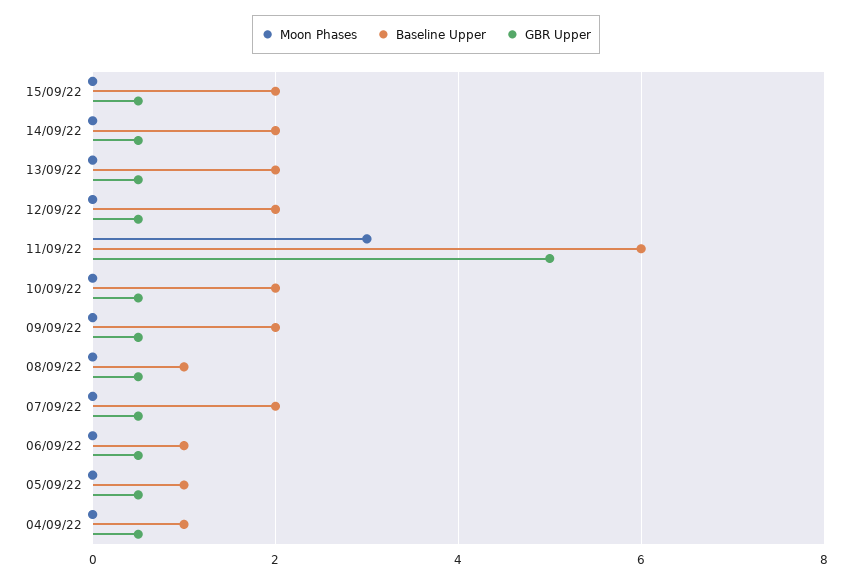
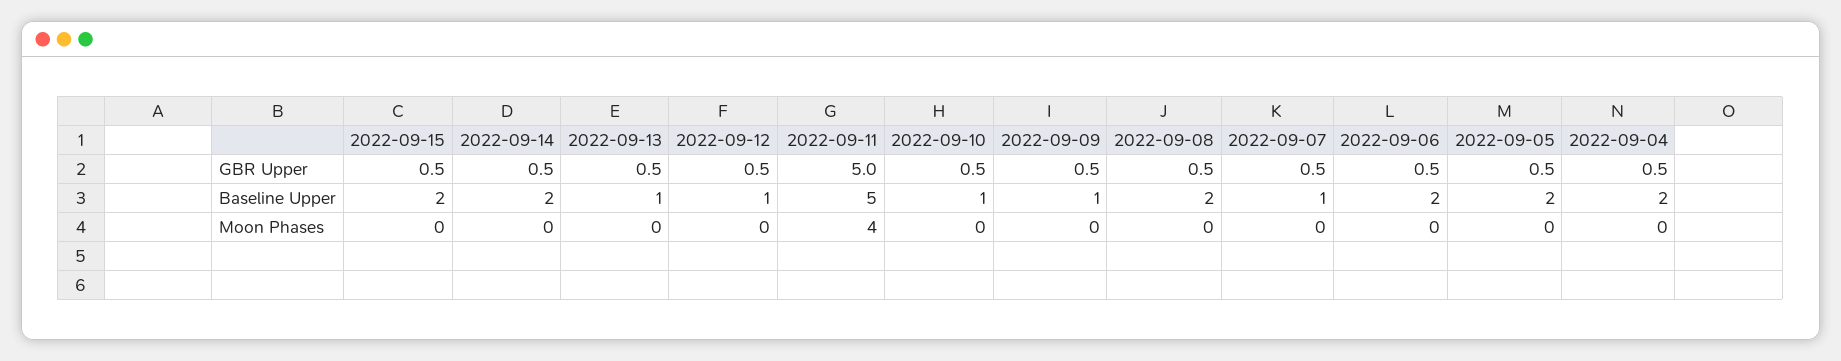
  {
    "Moon Phases": {
      "15/09/22": 0,
      "14/09/22": 0,
      "13/09/22": 0,
      "12/09/22": 0,
-     "11/09/22": 3,
+     "11/09/22": 4,
      "10/09/22": 0,
      "09/09/22": 0,
      "08/09/22": 0,
      "07/09/22": 0,
      "06/09/22": 0,
      "05/09/22": 0,
      "04/09/22": 0
    },
    "Baseline Upper": {
      "15/09/22": 2,
      "14/09/22": 2,
-     "13/09/22": 2,
+     "13/09/22": 1,
-     "12/09/22": 2,
+     "12/09/22": 1,
-     "11/09/22": 6,
+     "11/09/22": 5,
-     "10/09/22": 2,
+     "10/09/22": 1,
-     "09/09/22": 2,
+     "09/09/22": 1,
-     "08/09/22": 1,
+     "08/09/22": 2,
-     "07/09/22": 2,
+     "07/09/22": 1,
-     "06/09/22": 1,
+     "06/09/22": 2,
-     "05/09/22": 1,
+     "05/09/22": 2,
-     "04/09/22": 1
+     "04/09/22": 2
    },
    "GBR Upper": {
      "15/09/22": 0.5,
      "14/09/22": 0.5,
      "13/09/22": 0.5,
      "12/09/22": 0.5,
      "11/09/22": 5,
      "10/09/22": 0.5,
      "09/09/22": 0.5,
      "08/09/22": 0.5,
      "07/09/22": 0.5,
      "06/09/22": 0.5,
      "05/09/22": 0.5,
      "04/09/22": 0.5
    }
  }

